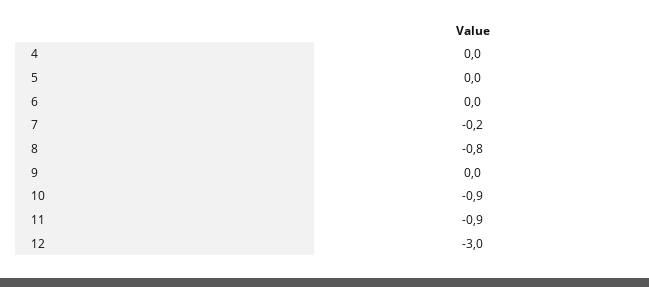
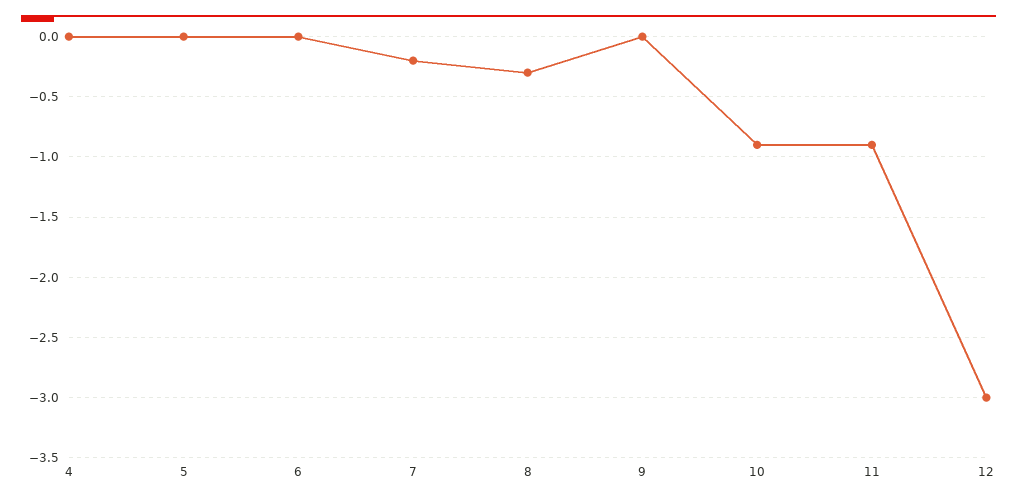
  {
    "4": 0,
    "5": 0,
    "6": 0,
    "7": -0.2,
-   "8": -0.8,
+   "8": -0.3,
    "9": 0,
    "10": -0.9,
    "11": -0.9,
    "12": -3
  }

